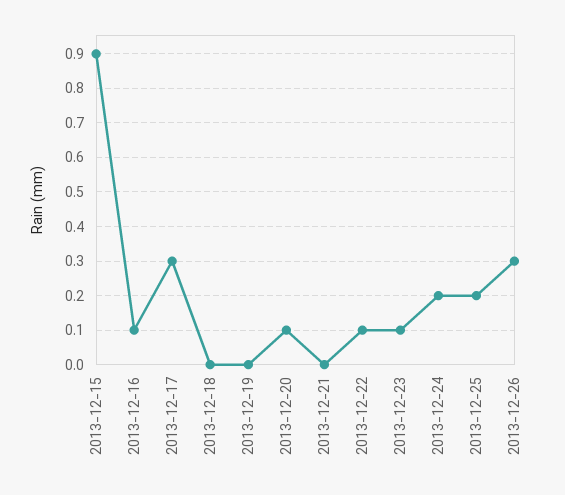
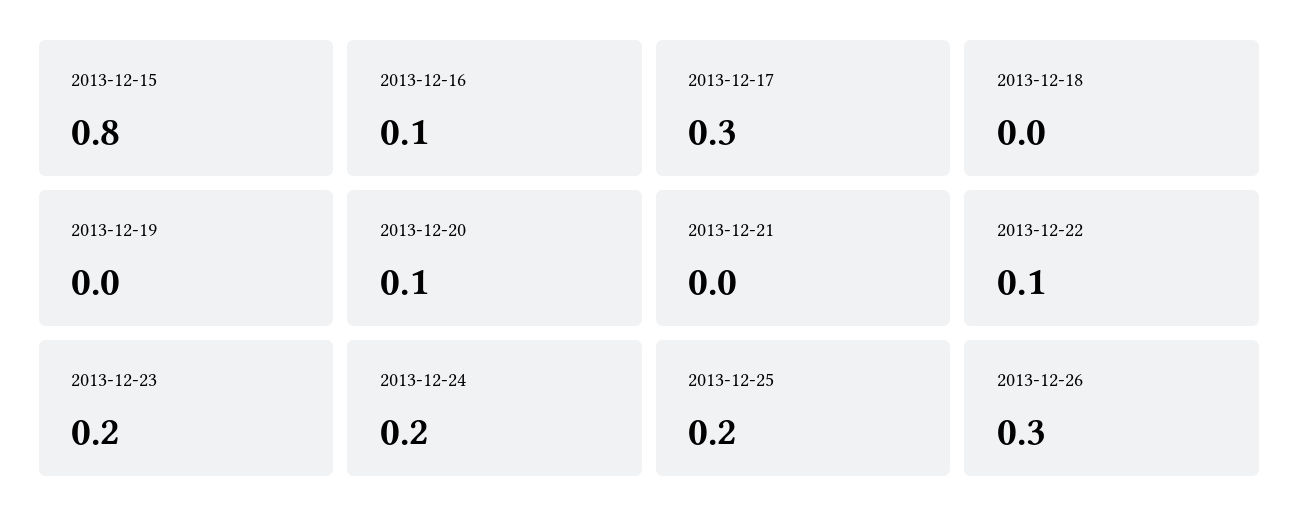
  {
-   "2013-12-15": 0.9,
+   "2013-12-15": 0.8,
    "2013-12-16": 0.1,
    "2013-12-17": 0.3,
    "2013-12-18": 0,
    "2013-12-19": 0,
    "2013-12-20": 0.1,
    "2013-12-21": 0,
    "2013-12-22": 0.1,
-   "2013-12-23": 0.1,
+   "2013-12-23": 0.2,
    "2013-12-24": 0.2,
    "2013-12-25": 0.2,
    "2013-12-26": 0.3
  }

